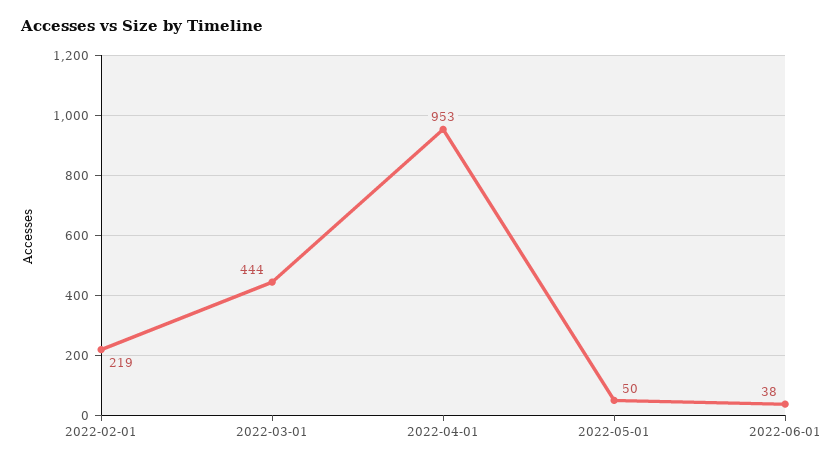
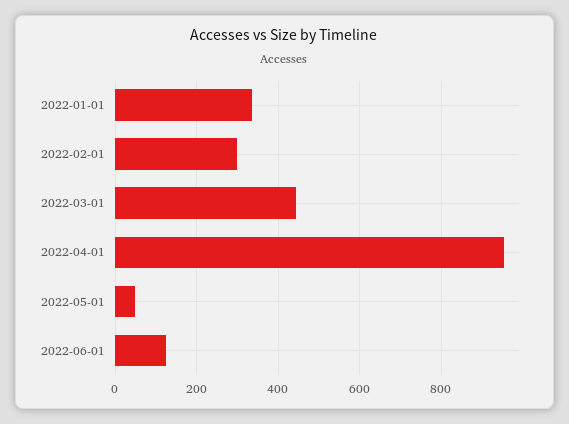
  {
-   "2022-02-01": 219,
+   "2022-02-01": 300,
    "2022-03-01": 444,
    "2022-04-01": 953,
    "2022-05-01": 50,
-   "2022-06-01": 38
+   "2022-06-01": 120,
+   "2022-01-01": 340
  }

